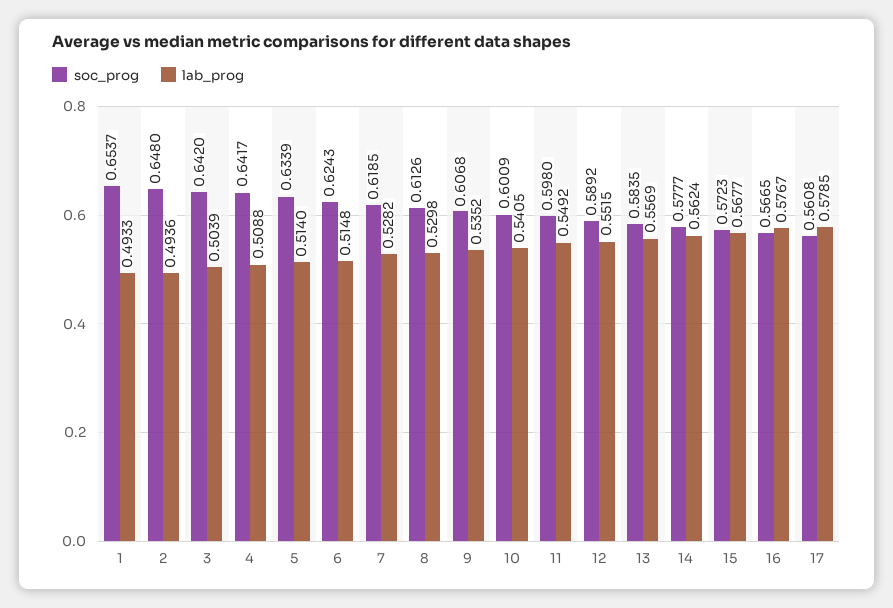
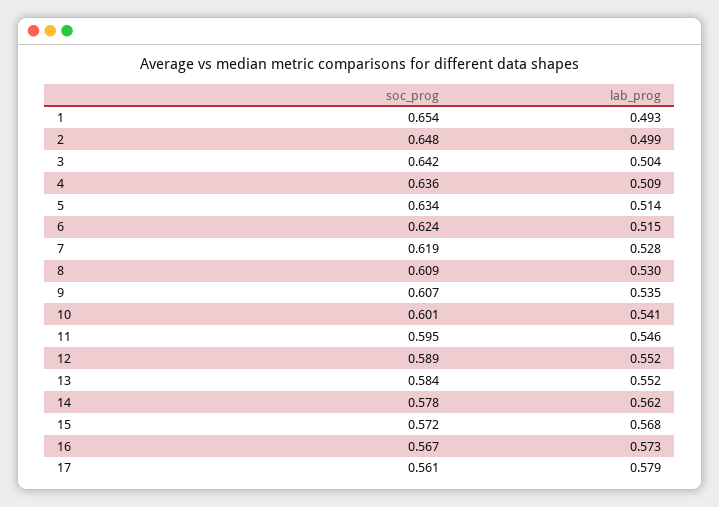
  {
    "soc_prog": {
      "1": 0.6537,
      "2": 0.648,
      "3": 0.642,
-     "4": 0.6417,
+     "4": 0.636,
      "5": 0.6339,
      "6": 0.6243,
      "7": 0.6185,
-     "8": 0.6126,
+     "8": 0.609,
      "9": 0.6068,
      "10": 0.6009,
-     "11": 0.598,
+     "11": 0.595,
      "12": 0.5892,
      "13": 0.5835,
      "14": 0.5777,
      "15": 0.5723,
      "16": 0.5665,
      "17": 0.5608
    },
    "lab_prog": {
      "1": 0.4933,
-     "2": 0.4936,
+     "2": 0.499,
      "3": 0.5039,
      "4": 0.5088,
      "5": 0.514,
      "6": 0.5148,
      "7": 0.5282,
      "8": 0.5298,
      "9": 0.5352,
      "10": 0.5405,
-     "11": 0.5492,
+     "11": 0.546,
      "12": 0.5515,
-     "13": 0.5569,
+     "13": 0.552,
      "14": 0.5624,
      "15": 0.5677,
-     "16": 0.5767,
+     "16": 0.573,
      "17": 0.5785
    }
  }

